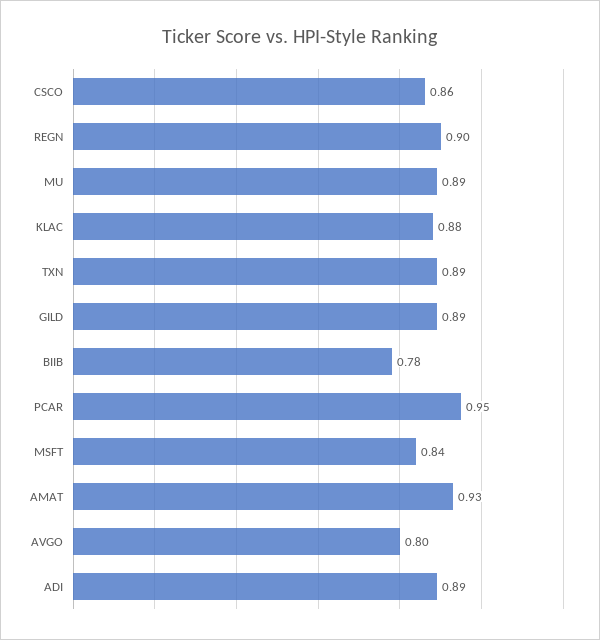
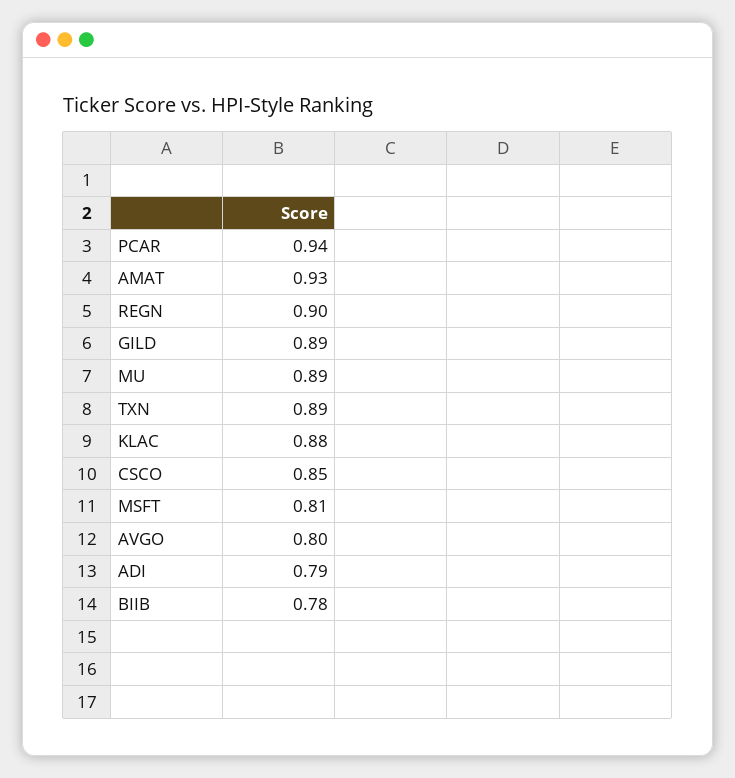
  {
-   "CSCO": 0.86,
+   "CSCO": 0.85,
    "REGN": 0.9,
    "MU": 0.89,
    "KLAC": 0.88,
    "TXN": 0.89,
    "GILD": 0.89,
    "BIIB": 0.78,
-   "PCAR": 0.95,
+   "PCAR": 0.94,
-   "MSFT": 0.84,
+   "MSFT": 0.81,
    "AMAT": 0.93,
    "AVGO": 0.8,
-   "ADI": 0.89
+   "ADI": 0.79
  }

